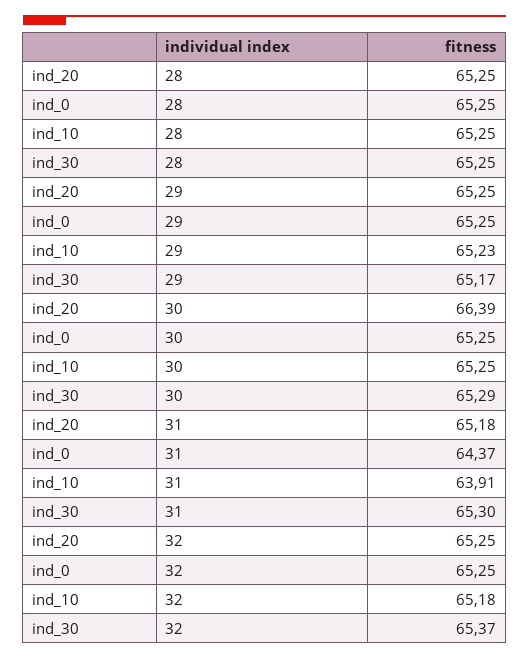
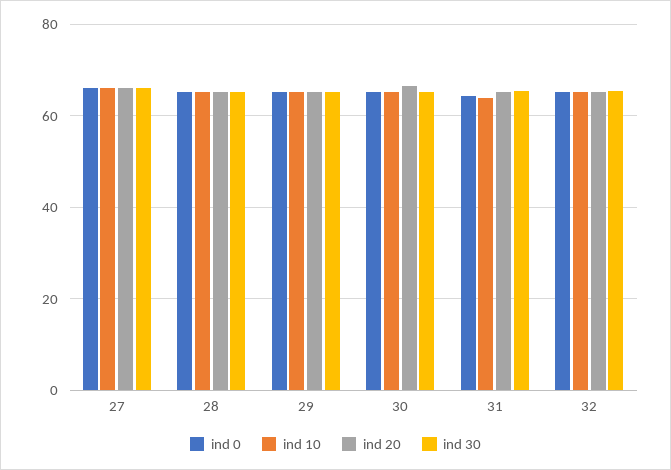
  {
    "ind_20": {
      "28": 65.25,
      "29": 65.25,
      "30": 66.39,
      "31": 65.18,
-     "32": 65.25
+     "32": 65.25,
+     "27": 66
    },
    "ind_0": {
      "28": 65.25,
      "29": 65.25,
      "30": 65.25,
      "31": 64.37,
-     "32": 65.25
+     "32": 65.25,
+     "27": 66
    },
    "ind_10": {
      "28": 65.25,
      "29": 65.23,
      "30": 65.25,
      "31": 63.91,
-     "32": 65.18
+     "32": 65.18,
+     "27": 66
    },
    "ind_30": {
      "28": 65.25,
      "29": 65.17,
      "30": 65.29,
      "31": 65.3,
-     "32": 65.37
+     "32": 65.37,
+     "27": 66
    }
  }

